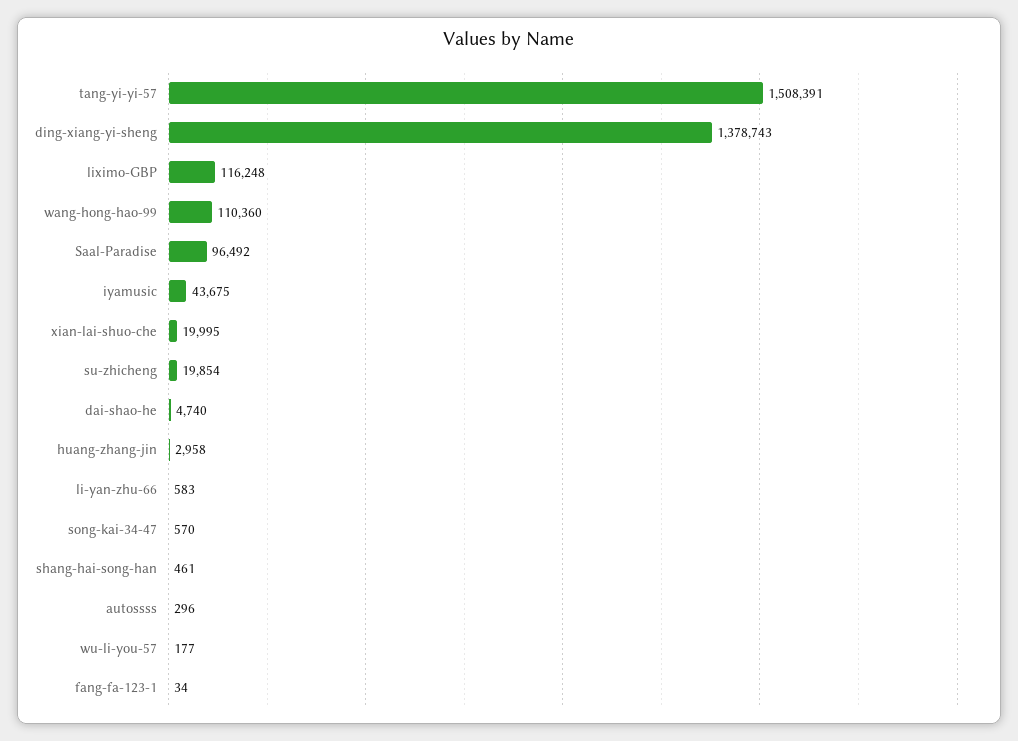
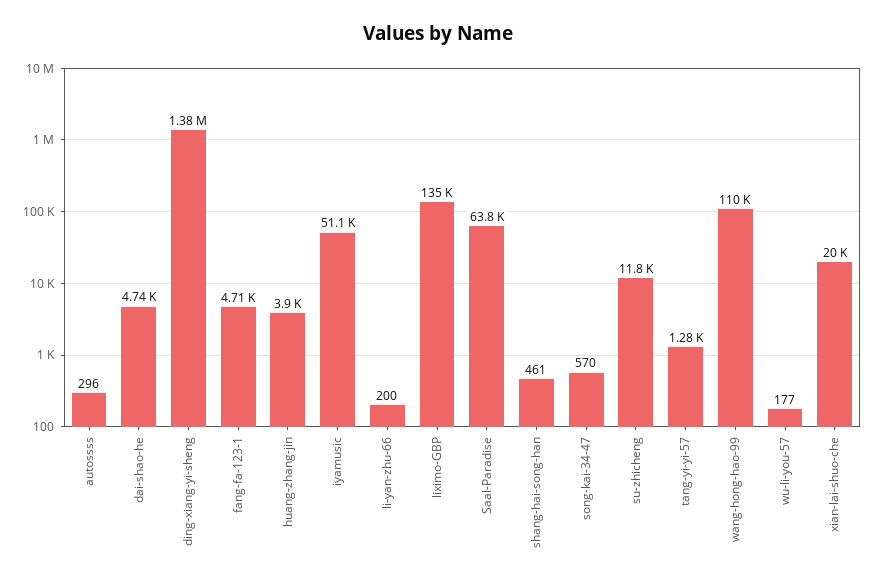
  {
-   "tang-yi-yi-57": 1508391,
+   "tang-yi-yi-57": 1280,
    "ding-xiang-yi-sheng": 1378743,
-   "liximo-GBP": 116248,
+   "liximo-GBP": 135000,
    "wang-hong-hao-99": 110360,
-   "Saal-Paradise": 96492,
+   "Saal-Paradise": 63800,
-   "iyamusic": 43675,
+   "iyamusic": 51100,
    "xian-lai-shuo-che": 19995,
-   "su-zhicheng": 19854,
+   "su-zhicheng": 11800,
    "dai-shao-he": 4740,
-   "huang-zhang-jin": 2958,
+   "huang-zhang-jin": 3900,
-   "li-yan-zhu-66": 583,
+   "li-yan-zhu-66": 200,
    "song-kai-34-47": 570,
    "shang-hai-song-han": 461,
    "autossss": 296,
    "wu-li-you-57": 177,
-   "fang-fa-123-1": 34
+   "fang-fa-123-1": 4710
  }

